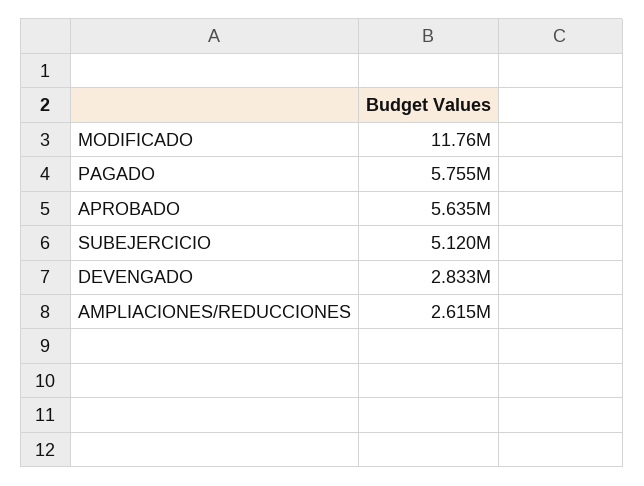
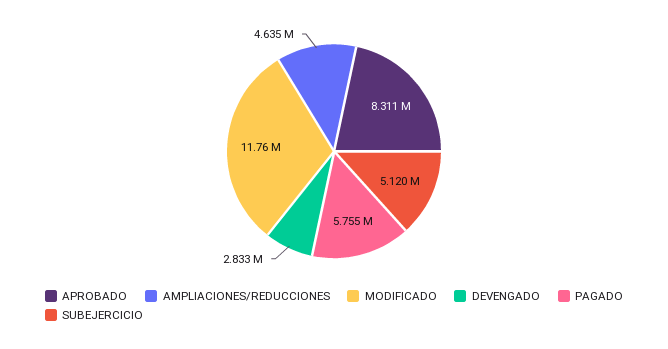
  {
    "MODIFICADO": 11760000,
    "PAGADO": 5755000,
-   "APROBADO": 5635000,
+   "APROBADO": 8311000,
    "SUBEJERCICIO": 5120000,
    "DEVENGADO": 2833000,
-   "AMPLIACIONES/REDUCCIONES": 2615000
+   "AMPLIACIONES/REDUCCIONES": 4635000
  }

